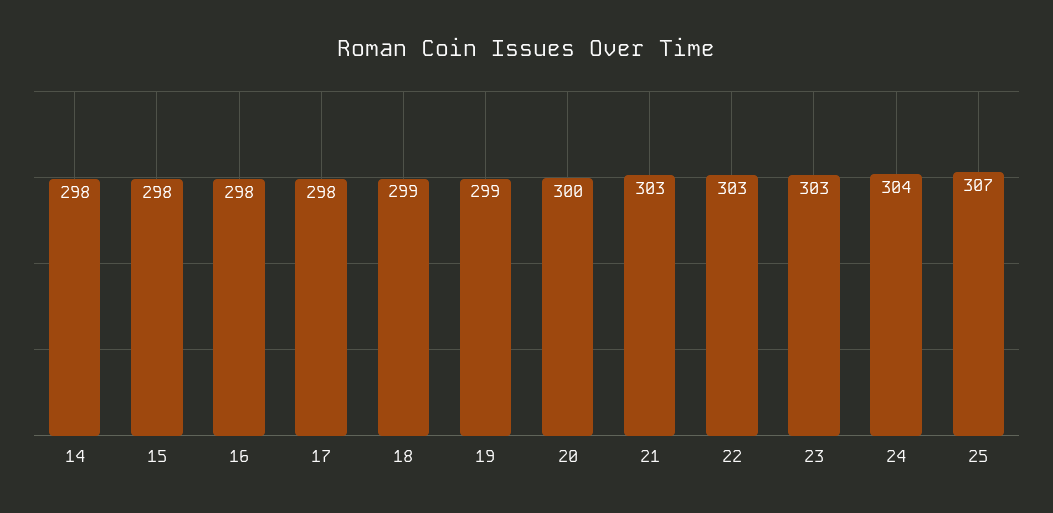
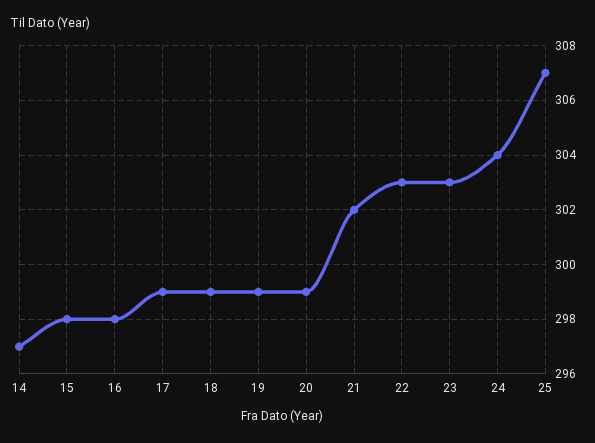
  {
-   "14": 298,
+   "14": 297,
    "15": 298,
    "16": 298,
-   "17": 298,
+   "17": 299,
    "18": 299,
    "19": 299,
-   "20": 300,
+   "20": 299,
-   "21": 303,
+   "21": 302,
    "22": 303,
    "23": 303,
    "24": 304,
    "25": 307
  }

